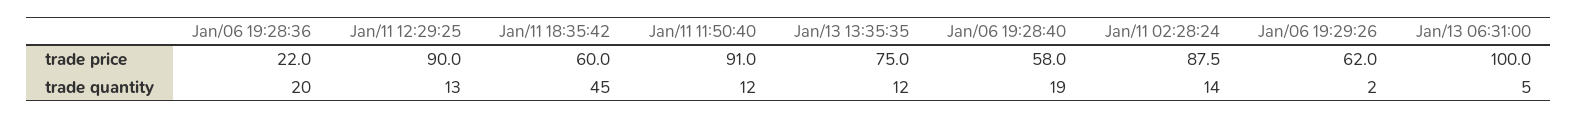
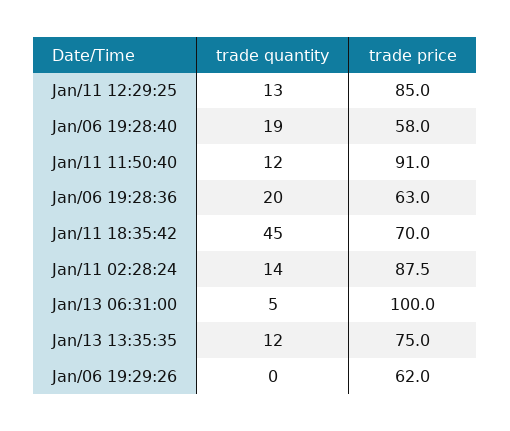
  {
    "Jan/06 19:28:36": {
-     "trade price": 22,
+     "trade price": 63,
      "trade quantity": 20
    },
    "Jan/11 12:29:25": {
-     "trade price": 90,
+     "trade price": 85,
      "trade quantity": 13
    },
    "Jan/11 18:35:42": {
-     "trade price": 60,
+     "trade price": 70,
      "trade quantity": 45
    },
    "Jan/11 11:50:40": {
      "trade price": 91,
      "trade quantity": 12
    },
    "Jan/13 13:35:35": {
      "trade price": 75,
      "trade quantity": 12
    },
    "Jan/06 19:28:40": {
      "trade price": 58,
      "trade quantity": 19
    },
    "Jan/11 02:28:24": {
      "trade price": 87.5,
      "trade quantity": 14
    },
    "Jan/06 19:29:26": {
      "trade price": 62,
-     "trade quantity": 2
+     "trade quantity": 0
    },
    "Jan/13 06:31:00": {
      "trade price": 100,
      "trade quantity": 5
    }
  }

